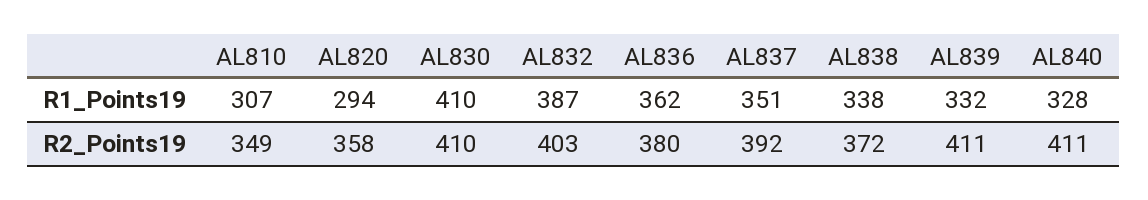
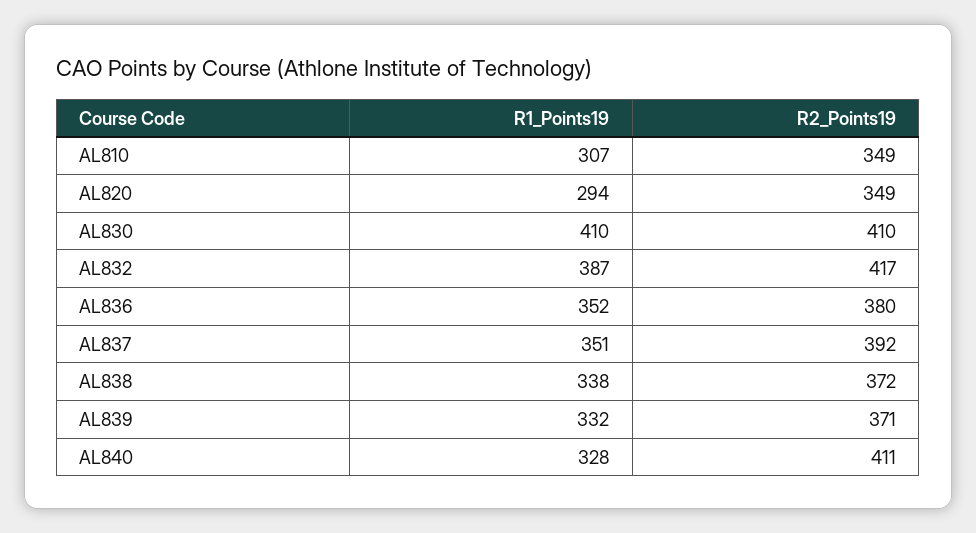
  {
    "AL810": {
      "R1_Points19": 307,
      "R2_Points19": 349
    },
    "AL820": {
      "R1_Points19": 294,
-     "R2_Points19": 358
+     "R2_Points19": 349
    },
    "AL830": {
      "R1_Points19": 410,
      "R2_Points19": 410
    },
    "AL832": {
      "R1_Points19": 387,
-     "R2_Points19": 403
+     "R2_Points19": 417
    },
    "AL836": {
-     "R1_Points19": 362,
+     "R1_Points19": 352,
      "R2_Points19": 380
    },
    "AL837": {
      "R1_Points19": 351,
      "R2_Points19": 392
    },
    "AL838": {
      "R1_Points19": 338,
      "R2_Points19": 372
    },
    "AL839": {
      "R1_Points19": 332,
-     "R2_Points19": 411
+     "R2_Points19": 371
    },
    "AL840": {
      "R1_Points19": 328,
      "R2_Points19": 411
    }
  }

